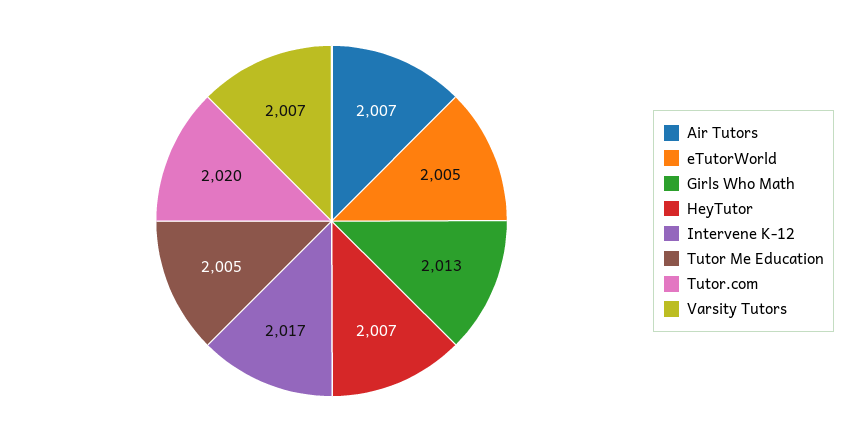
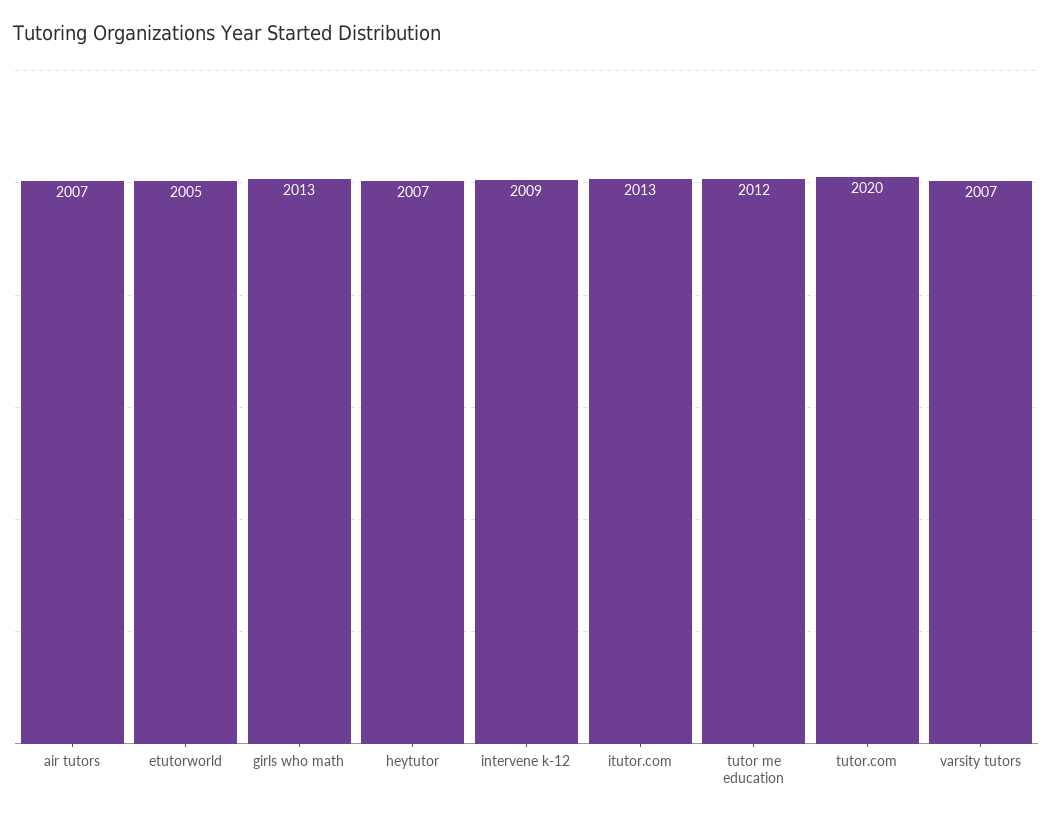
  {
    "Air Tutors": 2007,
    "eTutorWorld": 2005,
    "Girls Who Math": 2013,
    "HeyTutor": 2007,
-   "Intervene K-12": 2017,
+   "Intervene K-12": 2009,
-   "Tutor Me Education": 2005,
+   "Tutor Me Education": 2012,
    "Tutor.com": 2020,
-   "Varsity Tutors": 2007
+   "Varsity Tutors": 2007,
+   "itutor.com": 2013
  }

